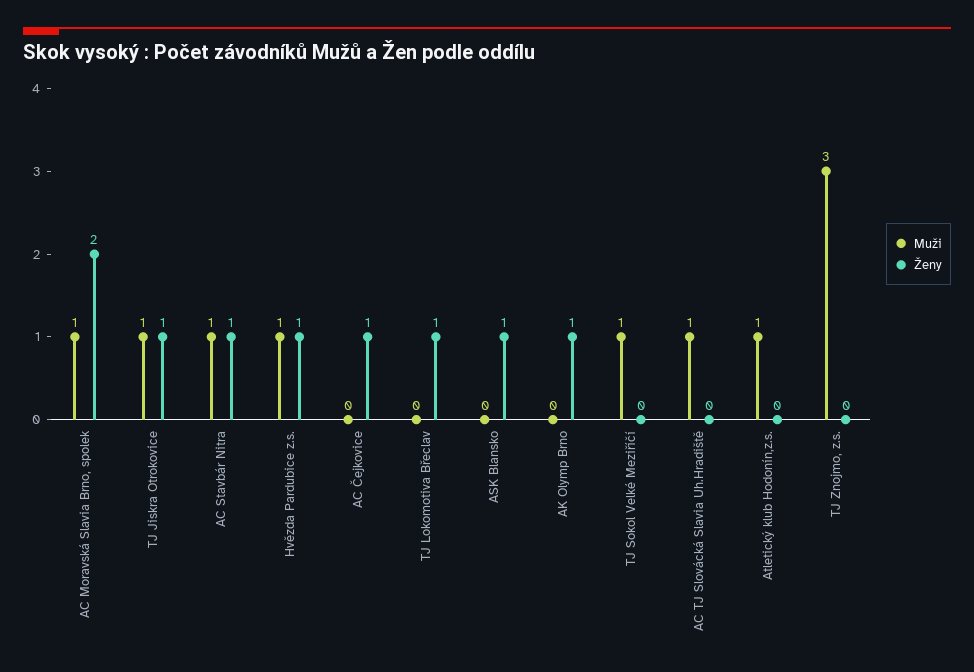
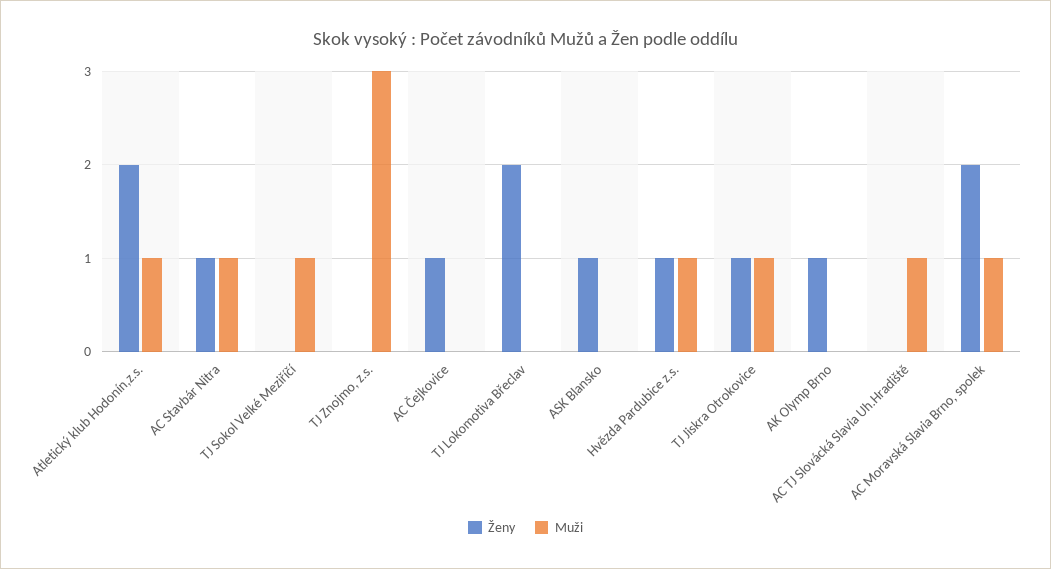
  {
    "Muži": {
      "AC Moravská Slavia Brno, spolek": 1,
      "TJ Jiskra Otrokovice": 1,
      "AC Stavbár Nitra": 1,
      "Hvězda Pardubice z.s.": 1,
      "AC Čejkovice": 0,
      "TJ Lokomotiva Břeclav": 0,
      "ASK Blansko": 0,
      "AK Olymp Brno": 0,
      "TJ Sokol Velké Meziříčí": 1,
      "AC TJ Slovácká Slavia Uh.Hradiště": 1,
      "Atletický klub Hodonín,z.s.": 1,
      "TJ Znojmo, z.s.": 3
    },
    "Ženy": {
      "AC Moravská Slavia Brno, spolek": 2,
      "TJ Jiskra Otrokovice": 1,
      "AC Stavbár Nitra": 1,
      "Hvězda Pardubice z.s.": 1,
      "AC Čejkovice": 1,
-     "TJ Lokomotiva Břeclav": 1,
+     "TJ Lokomotiva Břeclav": 2,
      "ASK Blansko": 1,
      "AK Olymp Brno": 1,
      "TJ Sokol Velké Meziříčí": 0,
      "AC TJ Slovácká Slavia Uh.Hradiště": 0,
-     "Atletický klub Hodonín,z.s.": 0,
+     "Atletický klub Hodonín,z.s.": 2,
      "TJ Znojmo, z.s.": 0
    }
  }

